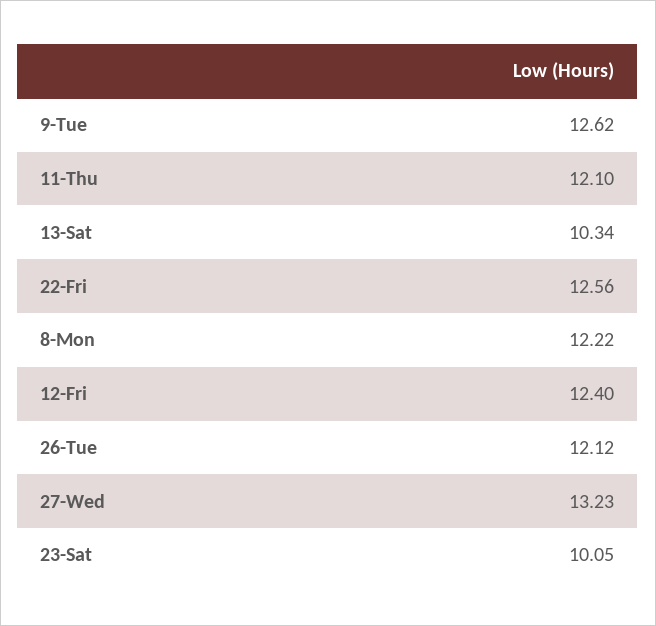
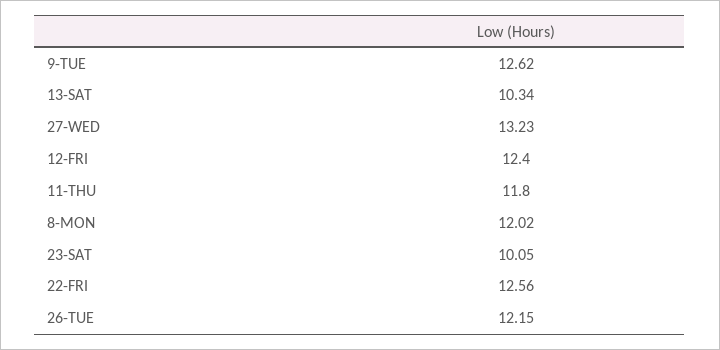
  {
    "9-Tue": 12.62,
-   "11-Thu": 12.1,
+   "11-Thu": 11.8,
    "13-Sat": 10.34,
    "22-Fri": 12.56,
-   "8-Mon": 12.22,
+   "8-Mon": 12.02,
    "12-Fri": 12.4,
-   "26-Tue": 12.12,
+   "26-Tue": 12.15,
    "27-Wed": 13.23,
    "23-Sat": 10.05
  }

